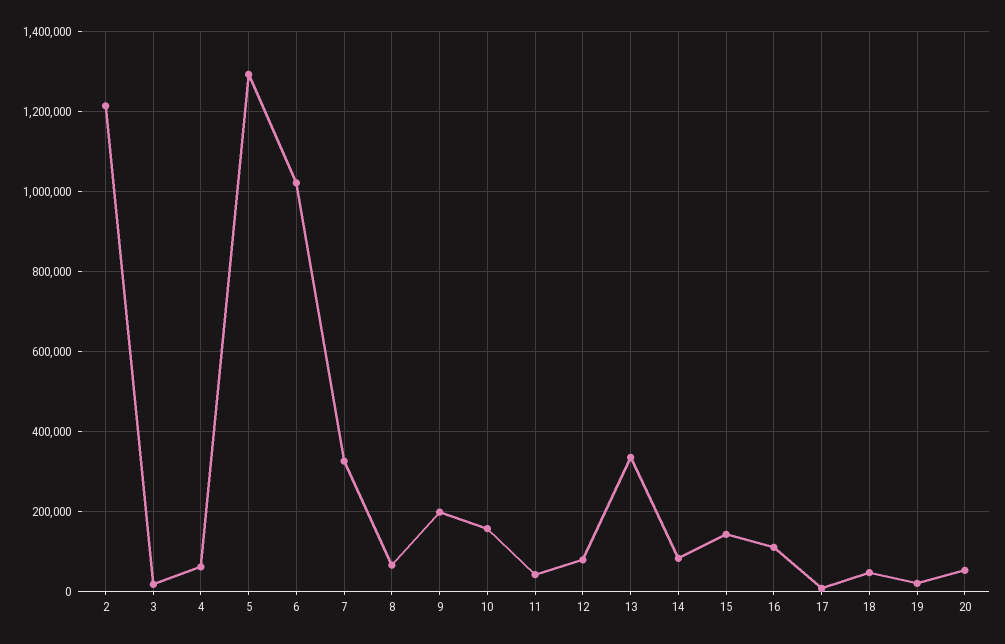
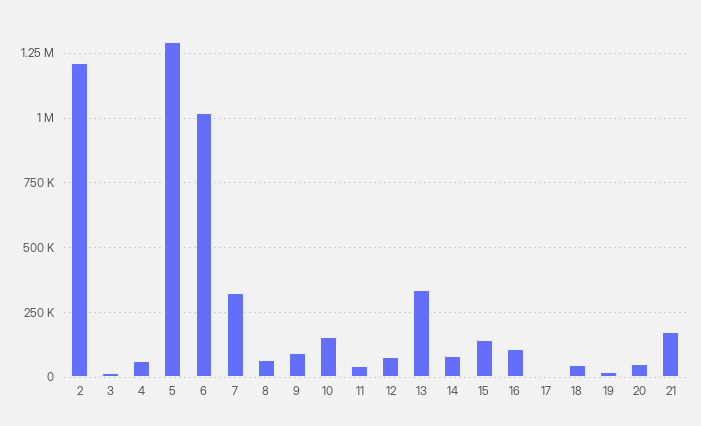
  {
    "2": 1220000,
    "3": 20000,
    "4": 60000,
    "5": 1300000,
    "6": 1020000,
    "7": 320000,
    "8": 60000,
-   "9": 200000,
+   "9": 100000,
    "10": 160000,
    "11": 40000,
    "12": 80000,
    "13": 340000,
    "14": 80000,
    "15": 140000,
    "16": 100000,
    "17": 0,
    "18": 40000,
    "19": 20000,
-   "20": 60000
+   "20": 60000,
+   "21": 175000
  }

